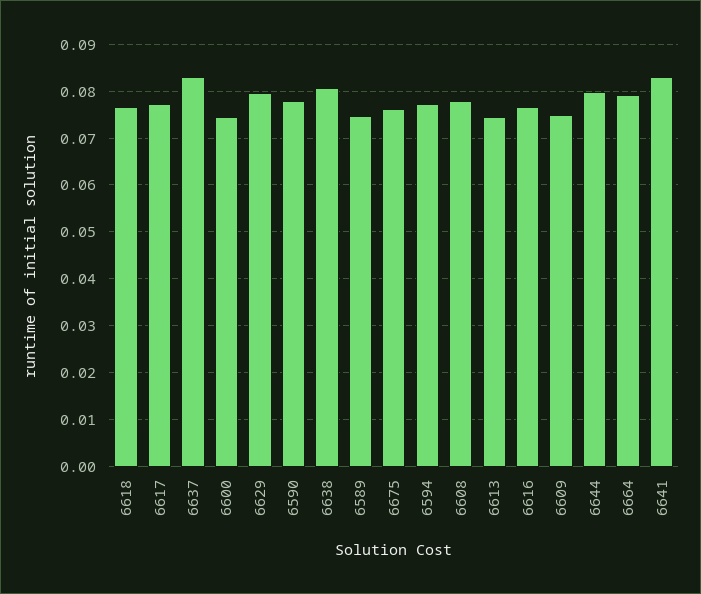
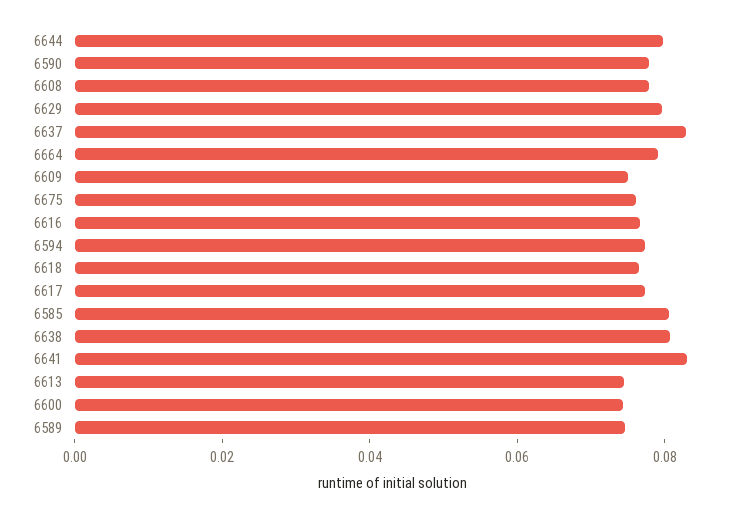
  {
    "6618": 0.076,
    "6617": 0.078,
    "6637": 0.082,
    "6600": 0.074,
    "6629": 0.08,
    "6590": 0.078,
    "6638": 0.08,
    "6589": 0.074,
    "6675": 0.076,
    "6594": 0.078,
    "6608": 0.078,
    "6613": 0.074,
    "6616": 0.076,
    "6609": 0.076,
    "6644": 0.08,
    "6664": 0.08,
-   "6641": 0.084
+   "6641": 0.084,
+   "6585": 0.08
  }

